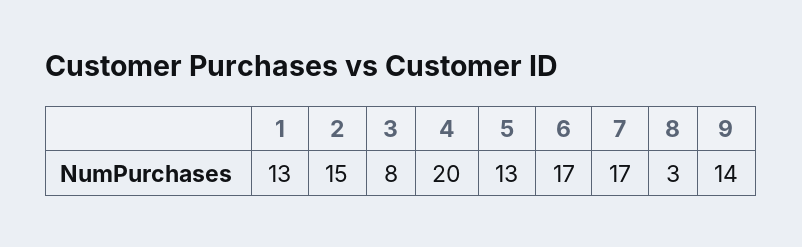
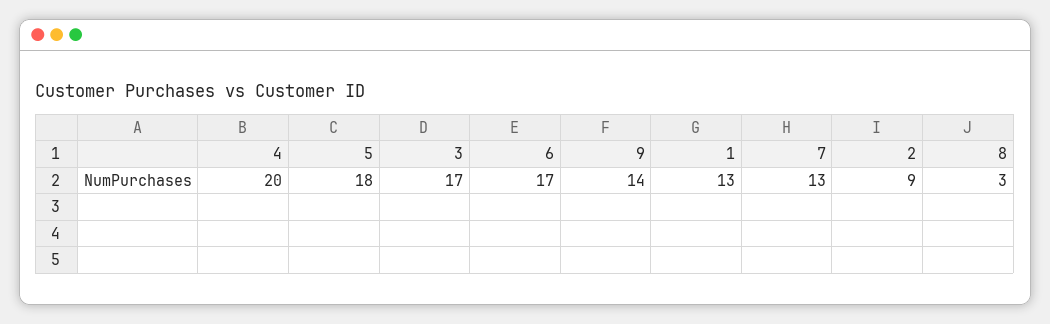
  {
    "1": 13,
-   "2": 15,
+   "2": 9,
-   "3": 8,
+   "3": 17,
    "4": 20,
-   "5": 13,
+   "5": 18,
    "6": 17,
-   "7": 17,
+   "7": 13,
    "8": 3,
    "9": 14
  }

